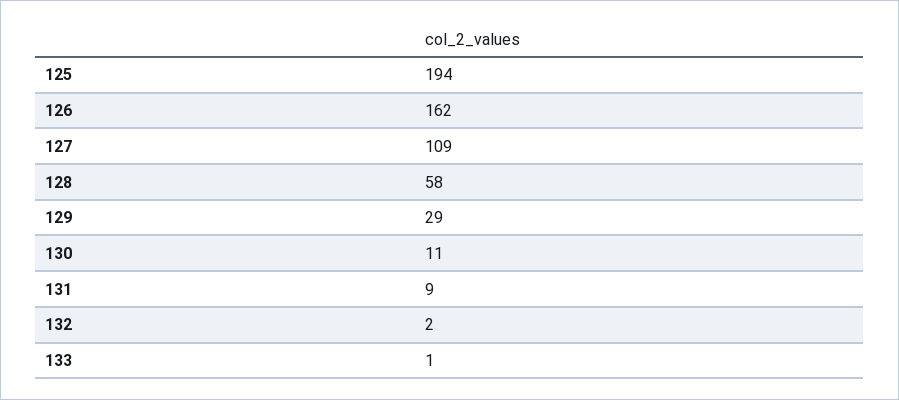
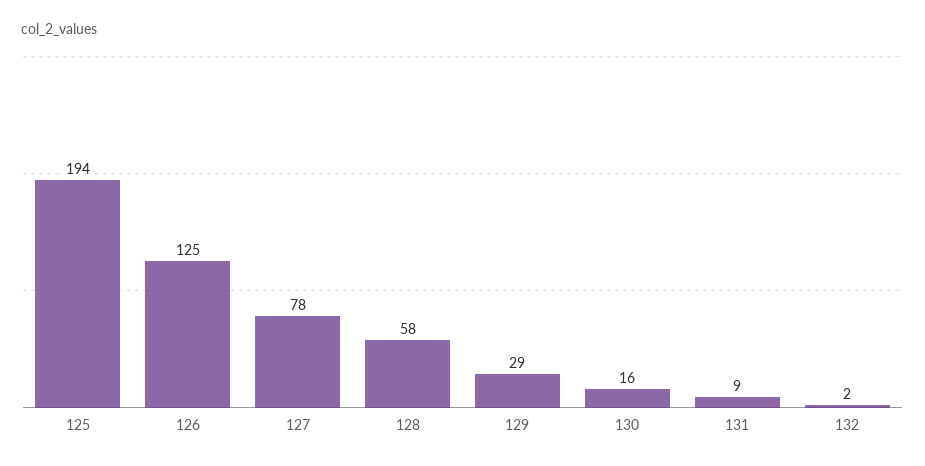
  {
    "125": 194,
-   "126": 162,
+   "126": 125,
-   "127": 109,
+   "127": 78,
    "128": 58,
    "129": 29,
-   "130": 11,
+   "130": 16,
    "131": 9,
-   "132": 2,
+   "132": 2
-   "133": 1
  }

